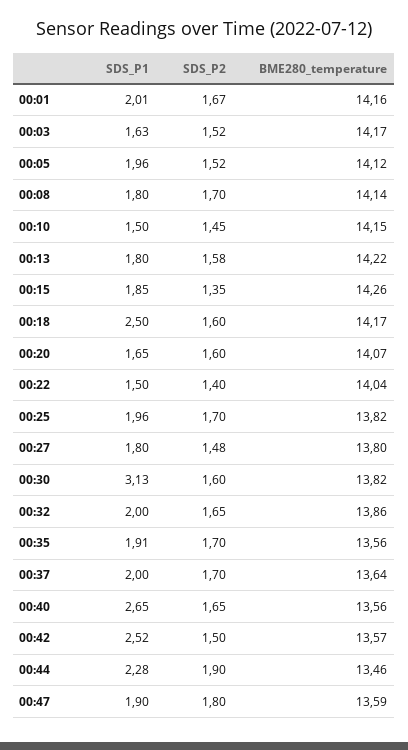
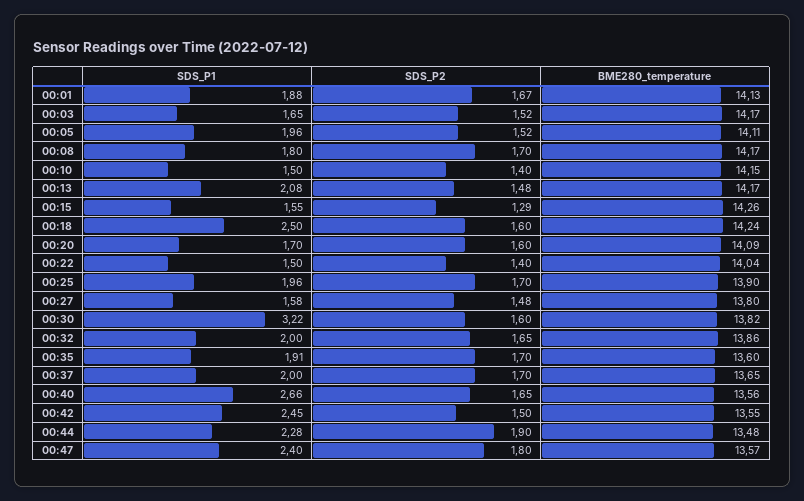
  {
    "SDS_P1": {
-     "00:01": 2.01,
+     "00:01": 1.88,
-     "00:03": 1.63,
+     "00:03": 1.65,
      "00:05": 1.96,
      "00:08": 1.8,
      "00:10": 1.5,
-     "00:13": 1.8,
+     "00:13": 2.08,
-     "00:15": 1.85,
+     "00:15": 1.55,
      "00:18": 2.5,
-     "00:20": 1.65,
+     "00:20": 1.7,
      "00:22": 1.5,
      "00:25": 1.96,
-     "00:27": 1.8,
+     "00:27": 1.58,
-     "00:30": 3.13,
+     "00:30": 3.22,
      "00:32": 2,
      "00:35": 1.91,
      "00:37": 2,
-     "00:40": 2.65,
+     "00:40": 2.66,
-     "00:42": 2.52,
+     "00:42": 2.45,
      "00:44": 2.28,
-     "00:47": 1.9
+     "00:47": 2.4
    },
    "SDS_P2": {
      "00:01": 1.67,
      "00:03": 1.52,
      "00:05": 1.52,
      "00:08": 1.7,
-     "00:10": 1.45,
+     "00:10": 1.4,
-     "00:13": 1.58,
+     "00:13": 1.48,
-     "00:15": 1.35,
+     "00:15": 1.29,
      "00:18": 1.6,
      "00:20": 1.6,
      "00:22": 1.4,
      "00:25": 1.7,
      "00:27": 1.48,
      "00:30": 1.6,
      "00:32": 1.65,
      "00:35": 1.7,
      "00:37": 1.7,
      "00:40": 1.65,
      "00:42": 1.5,
      "00:44": 1.9,
      "00:47": 1.8
    },
    "BME280_temperature": {
-     "00:01": 14.16,
+     "00:01": 14.13,
      "00:03": 14.17,
-     "00:05": 14.12,
+     "00:05": 14.11,
-     "00:08": 14.14,
+     "00:08": 14.17,
      "00:10": 14.15,
-     "00:13": 14.22,
+     "00:13": 14.17,
      "00:15": 14.26,
-     "00:18": 14.17,
+     "00:18": 14.24,
-     "00:20": 14.07,
+     "00:20": 14.09,
      "00:22": 14.04,
-     "00:25": 13.82,
+     "00:25": 13.9,
      "00:27": 13.8,
      "00:30": 13.82,
      "00:32": 13.86,
-     "00:35": 13.56,
+     "00:35": 13.6,
-     "00:37": 13.64,
+     "00:37": 13.65,
      "00:40": 13.56,
-     "00:42": 13.57,
+     "00:42": 13.55,
-     "00:44": 13.46,
+     "00:44": 13.48,
-     "00:47": 13.59
+     "00:47": 13.57
    }
  }

